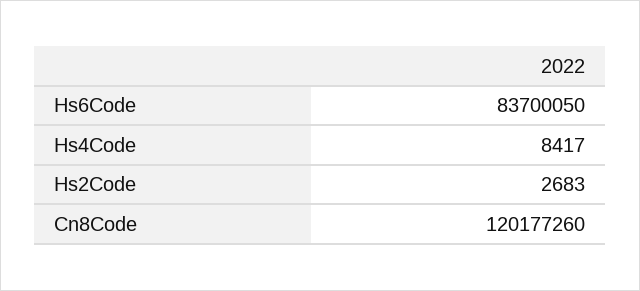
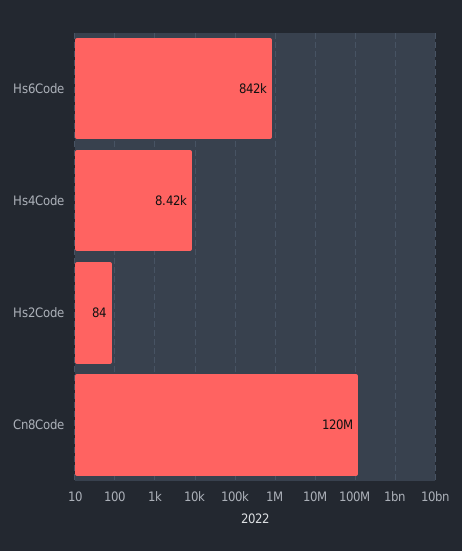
  {
-   "Hs6Code": 83700050,
+   "Hs6Code": 842000,
    "Hs4Code": 8417,
-   "Hs2Code": 2683,
+   "Hs2Code": 84,
    "Cn8Code": 120177260
  }

